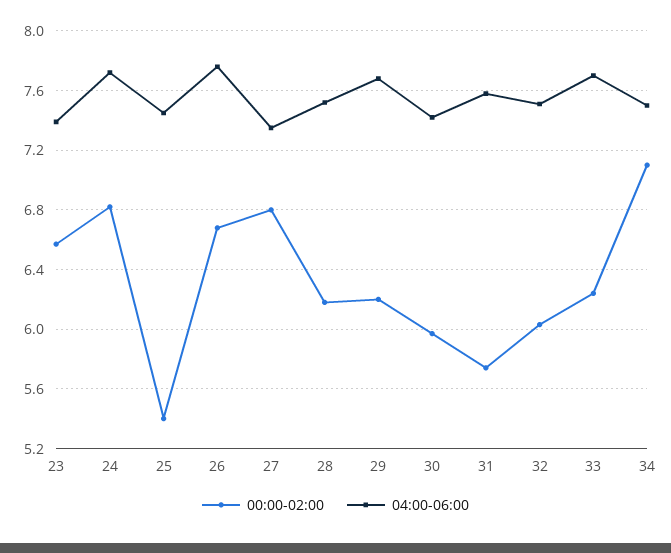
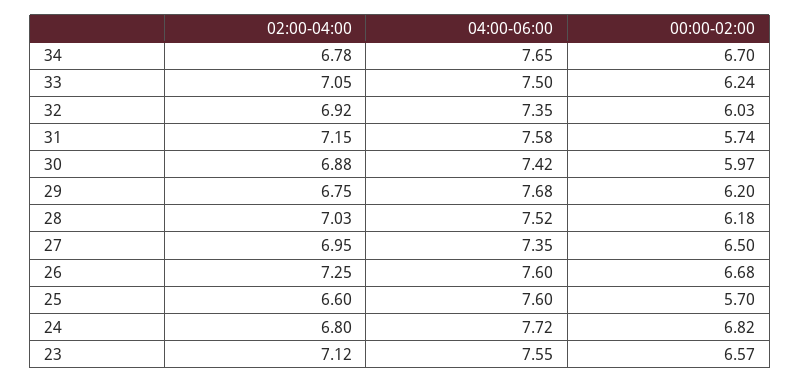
  {
    "00:00-02:00": {
      "23": 6.57,
      "24": 6.82,
-     "25": 5.4,
+     "25": 5.7,
      "26": 6.68,
-     "27": 6.8,
+     "27": 6.5,
      "28": 6.18,
      "29": 6.2,
      "30": 5.97,
      "31": 5.74,
      "32": 6.03,
      "33": 6.24,
-     "34": 7.1
+     "34": 6.7
    },
    "04:00-06:00": {
-     "23": 7.4,
+     "23": 7.55,
      "24": 7.72,
-     "25": 7.45,
+     "25": 7.6,
-     "26": 7.75,
+     "26": 7.6,
      "27": 7.35,
      "28": 7.52,
      "29": 7.68,
      "30": 7.42,
      "31": 7.58,
-     "32": 7.5,
+     "32": 7.35,
-     "33": 7.7,
+     "33": 7.5,
-     "34": 7.5
+     "34": 7.65
-   }
+   },
+   "02:00-04:00": {
+     "34": 6.78,
+     "33": 7.05,
+     "32": 6.92,
+     "31": 7.15,
+     "30": 6.88,
+     "29": 6.75,
+     "28": 7.03,
+     "27": 6.95,
+     "26": 7.25,
+     "25": 6.6,
+     "24": 6.8,
+     "23": 7.12
+   }
  }

